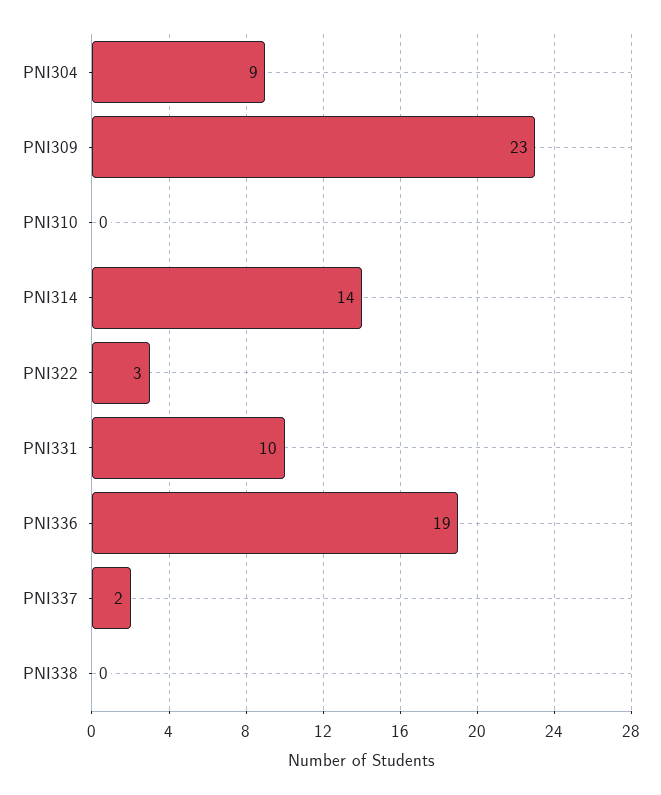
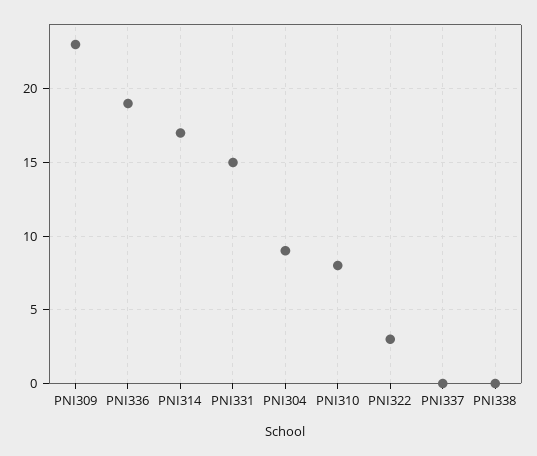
  {
    "PNI304": 9,
    "PNI309": 23,
-   "PNI310": 0,
+   "PNI310": 8,
-   "PNI314": 14,
+   "PNI314": 17,
    "PNI322": 3,
-   "PNI331": 10,
+   "PNI331": 15,
    "PNI336": 19,
-   "PNI337": 2,
+   "PNI337": 0,
    "PNI338": 0
  }

